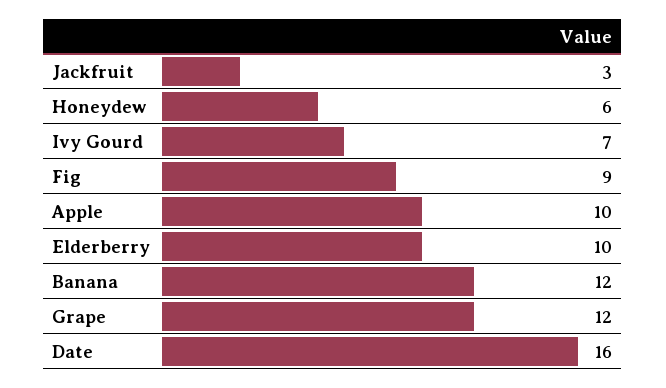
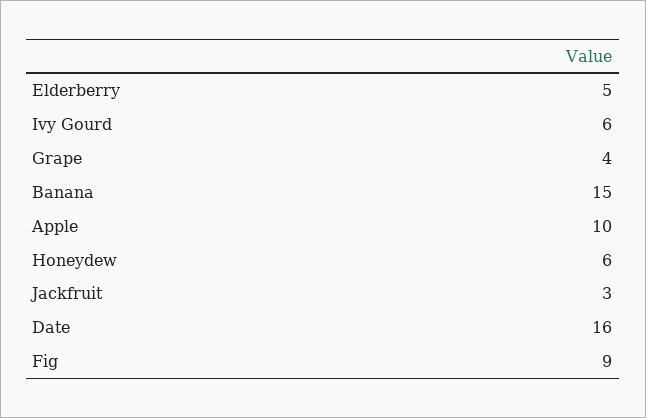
  {
    "Jackfruit": 3,
    "Honeydew": 6,
-   "Ivy Gourd": 7,
+   "Ivy Gourd": 6,
    "Fig": 9,
    "Apple": 10,
-   "Elderberry": 10,
+   "Elderberry": 5,
-   "Banana": 12,
+   "Banana": 15,
-   "Grape": 12,
+   "Grape": 4,
    "Date": 16
  }

